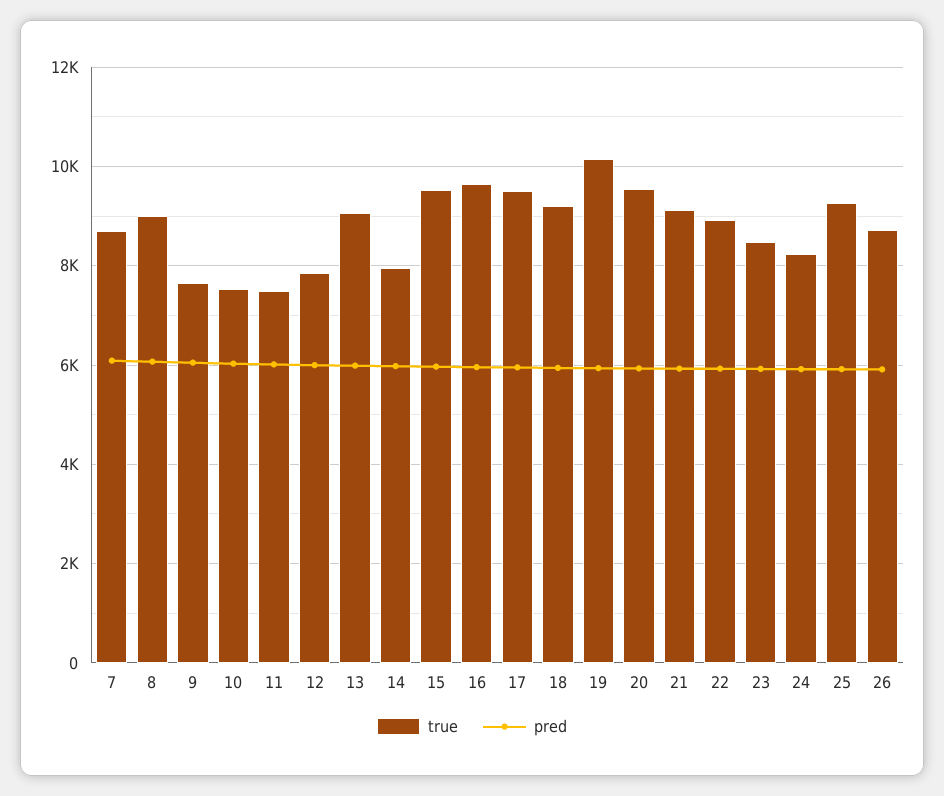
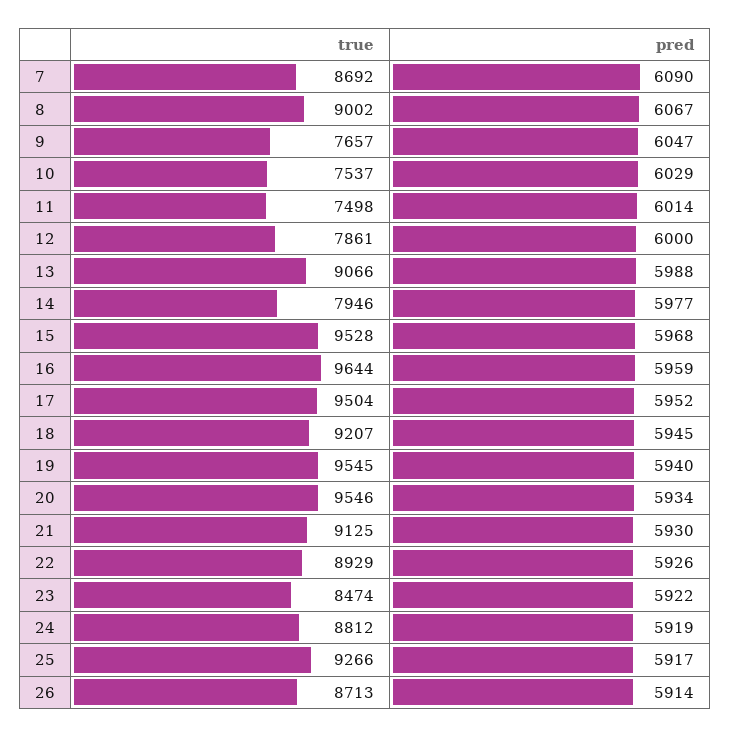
  {
    "true": {
      "7": 8692,
      "8": 9002,
      "9": 7657,
      "10": 7537,
      "11": 7498,
      "12": 7861,
      "13": 9066,
      "14": 7946,
      "15": 9528,
      "16": 9644,
      "17": 9504,
      "18": 9207,
-     "19": 10200,
+     "19": 9545,
      "20": 9546,
      "21": 9125,
      "22": 8929,
      "23": 8474,
-     "24": 8200,
+     "24": 8812,
      "25": 9266,
      "26": 8713
    },
    "pred": {
      "7": 6090,
      "8": 6067,
      "9": 6047,
      "10": 6029,
      "11": 6014,
      "12": 6000,
      "13": 5988,
      "14": 5977,
      "15": 5968,
      "16": 5959,
      "17": 5952,
      "18": 5945,
      "19": 5940,
      "20": 5934,
      "21": 5930,
      "22": 5926,
      "23": 5922,
      "24": 5919,
      "25": 5917,
      "26": 5914
    }
  }

